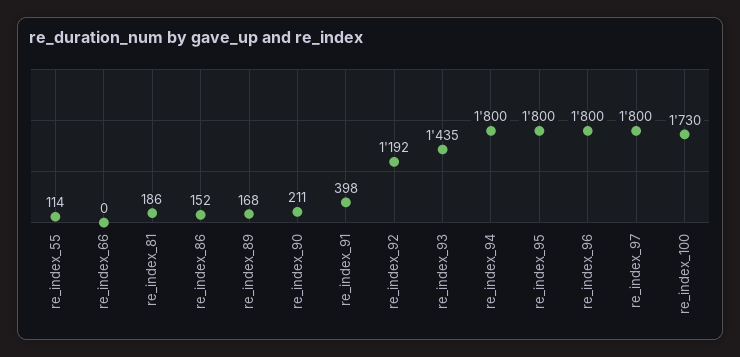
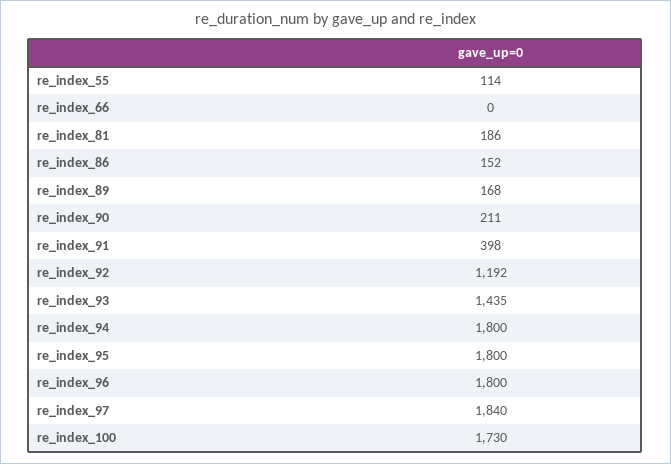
  {
    "re_index_55": 114,
    "re_index_66": 0,
    "re_index_81": 186,
    "re_index_86": 152,
    "re_index_89": 168,
    "re_index_90": 211,
    "re_index_91": 398,
    "re_index_92": 1192,
    "re_index_93": 1435,
    "re_index_94": 1800,
    "re_index_95": 1800,
    "re_index_96": 1800,
-   "re_index_97": 1800,
+   "re_index_97": 1840,
    "re_index_100": 1730
  }

